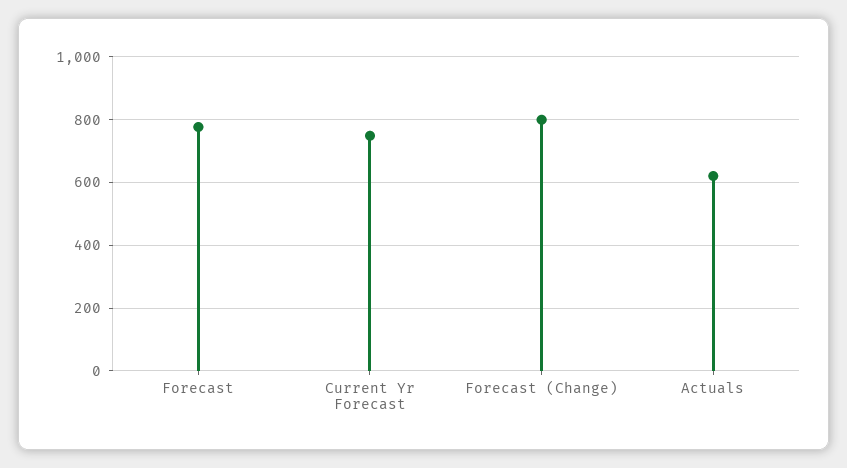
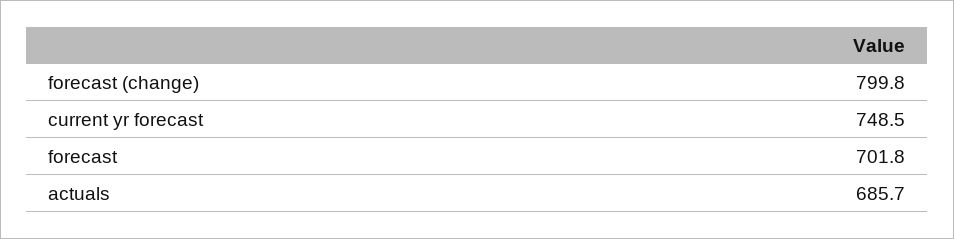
  {
-   "Forecast": 780,
+   "Forecast": 701.8,
    "Current Yr Forecast": 748.5,
    "Forecast (Change)": 799.8,
-   "Actuals": 620
+   "Actuals": 685.7
  }

